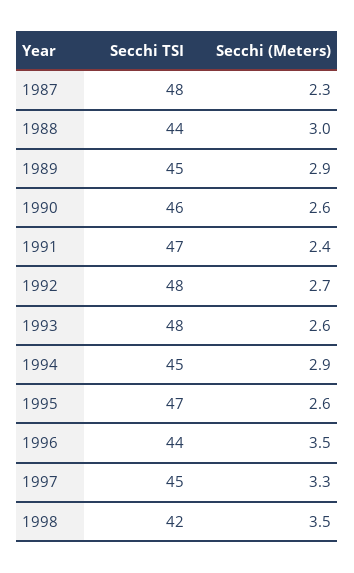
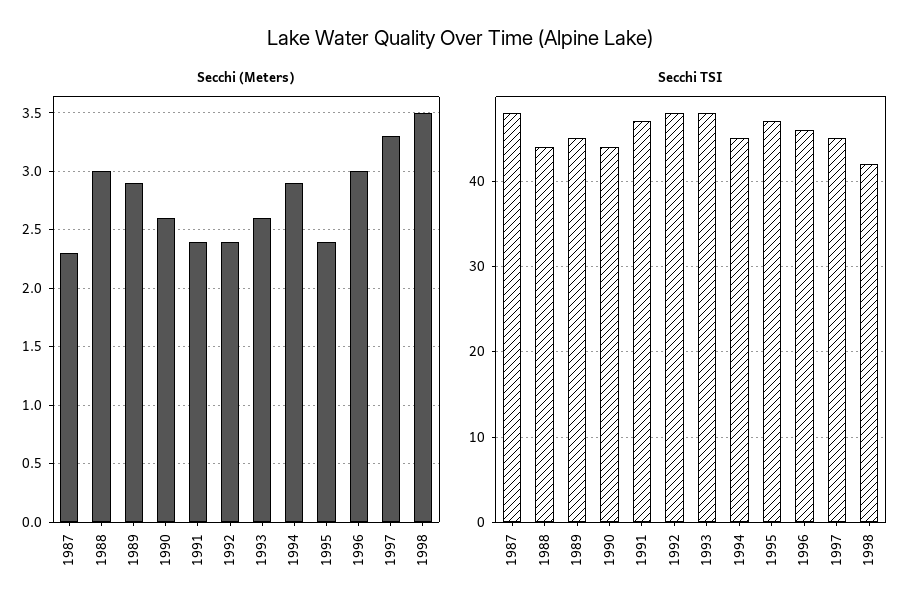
  {
    "Secchi TSI": {
      "1987": 48,
      "1988": 44,
      "1989": 45,
-     "1990": 46,
+     "1990": 44,
      "1991": 47,
      "1992": 48,
      "1993": 48,
      "1994": 45,
      "1995": 47,
-     "1996": 44,
+     "1996": 46,
      "1997": 45,
      "1998": 42
    },
    "Secchi (Meters)": {
      "1987": 2.3,
      "1988": 3,
      "1989": 2.9,
      "1990": 2.6,
      "1991": 2.4,
-     "1992": 2.7,
+     "1992": 2.4,
      "1993": 2.6,
      "1994": 2.9,
-     "1995": 2.6,
+     "1995": 2.4,
-     "1996": 3.5,
+     "1996": 3,
      "1997": 3.3,
      "1998": 3.5
    }
  }

